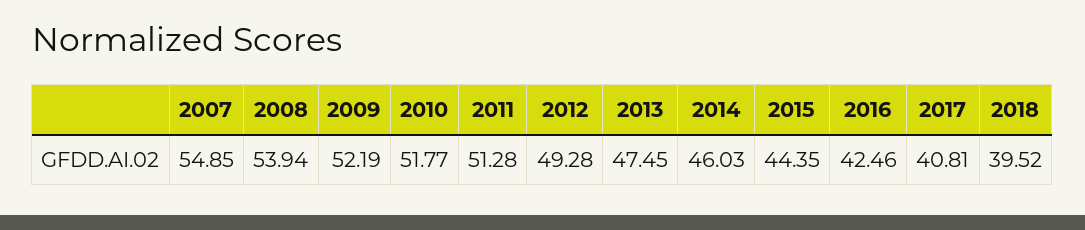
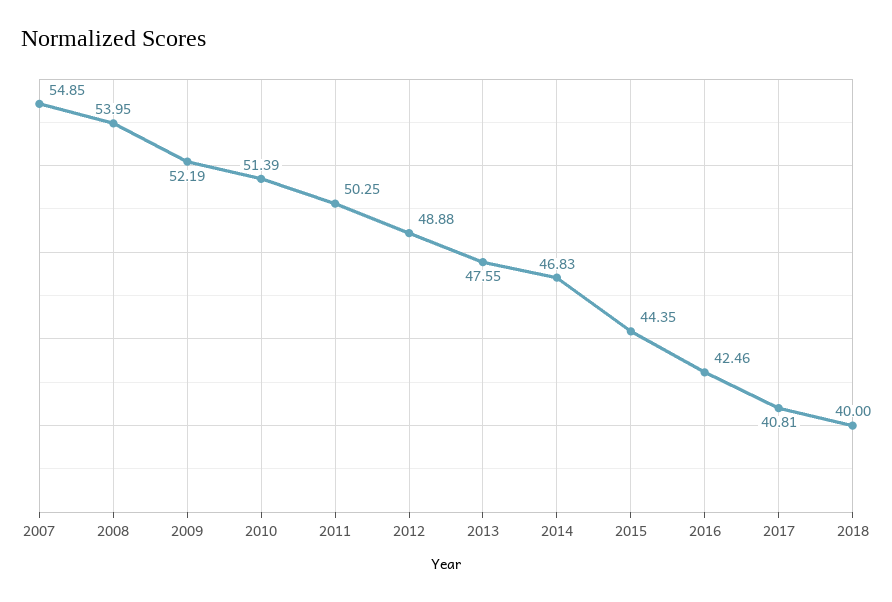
  {
    "2007": 54.85,
-   "2008": 53.94,
+   "2008": 53.95,
    "2009": 52.19,
-   "2010": 51.77,
+   "2010": 51.39,
-   "2011": 51.28,
+   "2011": 50.25,
-   "2012": 49.28,
+   "2012": 48.88,
-   "2013": 47.45,
+   "2013": 47.55,
-   "2014": 46.03,
+   "2014": 46.83,
    "2015": 44.35,
    "2016": 42.46,
    "2017": 40.81,
-   "2018": 39.52
+   "2018": 40
  }

